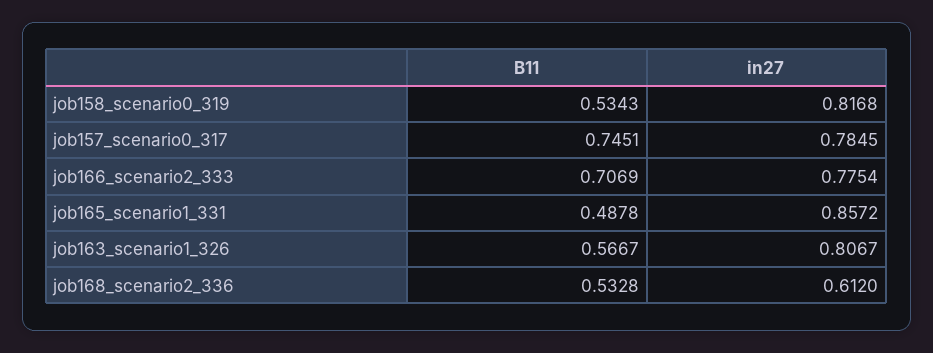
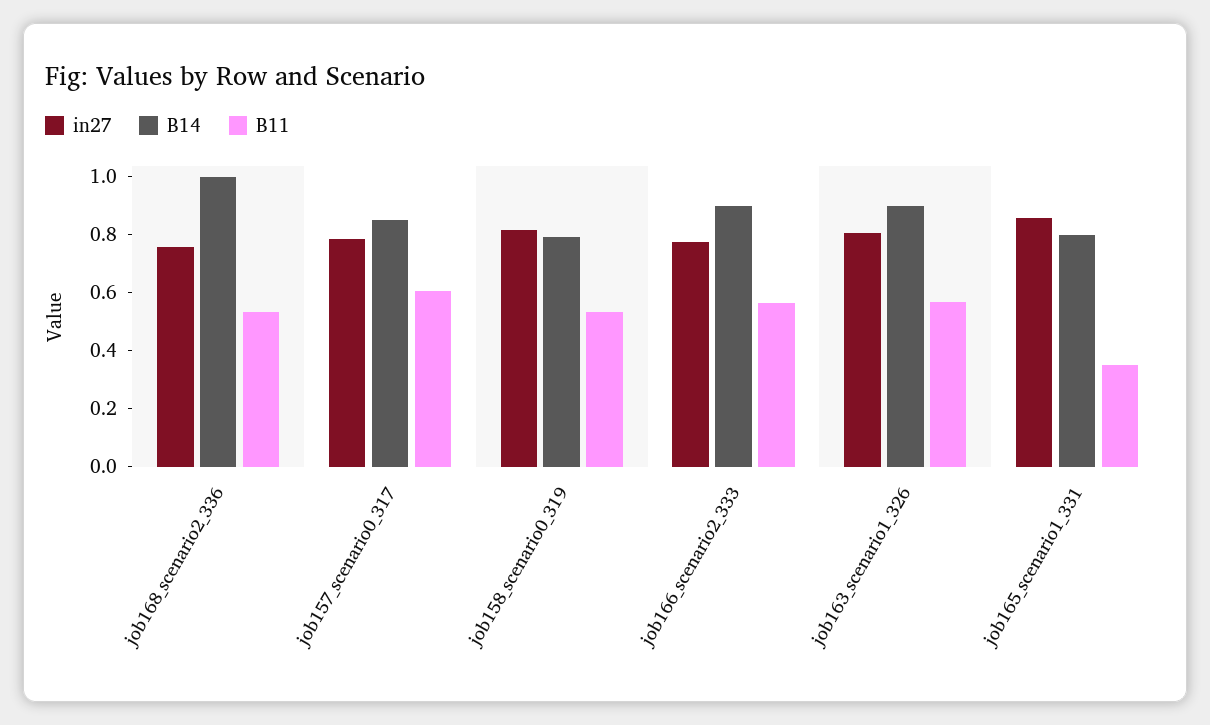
  {
    "B11": {
      "job158_scenario0_319": 0.5343,
-     "job157_scenario0_317": 0.7451,
+     "job157_scenario0_317": 0.6,
-     "job166_scenario2_333": 0.7069,
+     "job166_scenario2_333": 0.55,
-     "job165_scenario1_331": 0.4878,
+     "job165_scenario1_331": 0.35,
      "job163_scenario1_326": 0.5667,
      "job168_scenario2_336": 0.5328
    },
    "in27": {
      "job158_scenario0_319": 0.8168,
      "job157_scenario0_317": 0.7845,
      "job166_scenario2_333": 0.7754,
      "job165_scenario1_331": 0.8572,
      "job163_scenario1_326": 0.8067,
-     "job168_scenario2_336": 0.612
+     "job168_scenario2_336": 0.75
-   }
+   },
+   "B14": {
+     "job168_scenario2_336": 1,
+     "job157_scenario0_317": 0.85,
+     "job158_scenario0_319": 0.8,
+     "job166_scenario2_333": 0.9,
+     "job163_scenario1_326": 0.9,
+     "job165_scenario1_331": 0.8
+   }
  }

